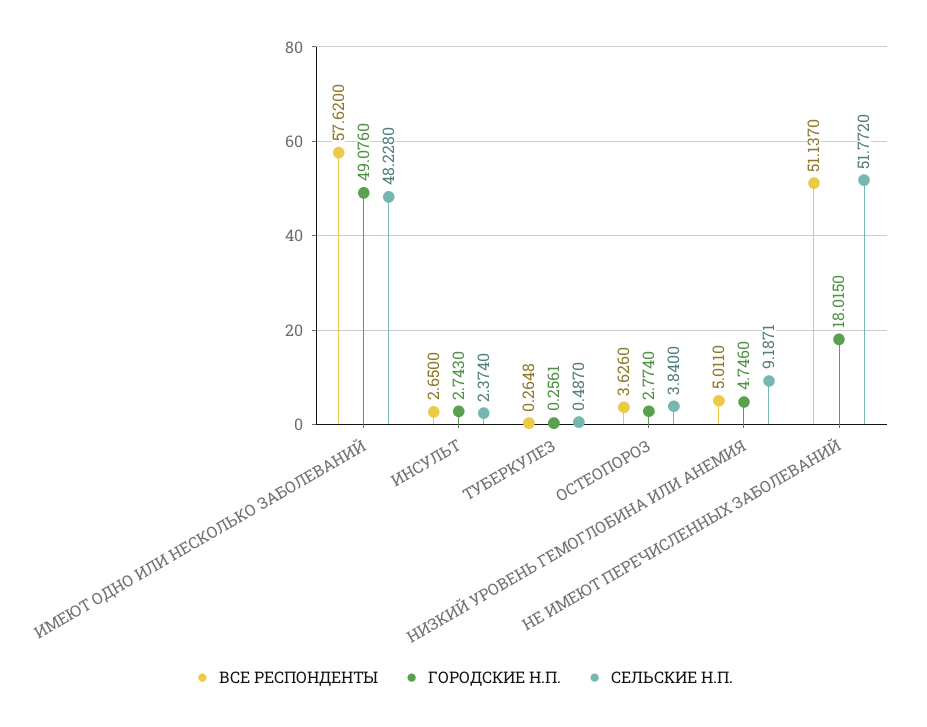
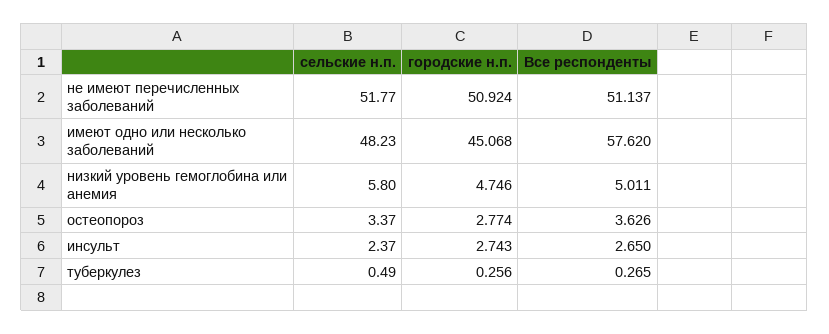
  {
    "ВСЕ РЕСПОНДЕНТЫ": {
      "ИМЕЮТ ОДНО ИЛИ НЕСКОЛЬКО ЗАБОЛЕВАНИЙ": 57.62,
      "ИНСУЛЬТ": 2.65,
      "ТУБЕРКУЛЕЗ": 0.2648,
      "ОСТЕОПОРОЗ": 3.626,
      "НИЗКИЙ УРОВЕНЬ ГЕМОГЛОБИНА ИЛИ АНЕМИЯ": 5.011,
      "НЕ ИМЕЮТ ПЕРЕЧИСЛЕННЫХ ЗАБОЛЕВАНИЙ": 51.137
    },
    "ГОРОДСКИЕ Н.П.": {
-     "ИМЕЮТ ОДНО ИЛИ НЕСКОЛЬКО ЗАБОЛЕВАНИЙ": 49.076,
+     "ИМЕЮТ ОДНО ИЛИ НЕСКОЛЬКО ЗАБОЛЕВАНИЙ": 45.068,
      "ИНСУЛЬТ": 2.743,
      "ТУБЕРКУЛЕЗ": 0.2561,
      "ОСТЕОПОРОЗ": 2.774,
      "НИЗКИЙ УРОВЕНЬ ГЕМОГЛОБИНА ИЛИ АНЕМИЯ": 4.746,
-     "НЕ ИМЕЮТ ПЕРЕЧИСЛЕННЫХ ЗАБОЛЕВАНИЙ": 18.015
+     "НЕ ИМЕЮТ ПЕРЕЧИСЛЕННЫХ ЗАБОЛЕВАНИЙ": 50.924
    },
    "СЕЛЬСКИЕ Н.П.": {
      "ИМЕЮТ ОДНО ИЛИ НЕСКОЛЬКО ЗАБОЛЕВАНИЙ": 48.228,
      "ИНСУЛЬТ": 2.374,
      "ТУБЕРКУЛЕЗ": 0.487,
-     "ОСТЕОПОРОЗ": 3.84,
+     "ОСТЕОПОРОЗ": 3.37,
-     "НИЗКИЙ УРОВЕНЬ ГЕМОГЛОБИНА ИЛИ АНЕМИЯ": 9.1871,
+     "НИЗКИЙ УРОВЕНЬ ГЕМОГЛОБИНА ИЛИ АНЕМИЯ": 5.8,
      "НЕ ИМЕЮТ ПЕРЕЧИСЛЕННЫХ ЗАБОЛЕВАНИЙ": 51.772
    }
  }

